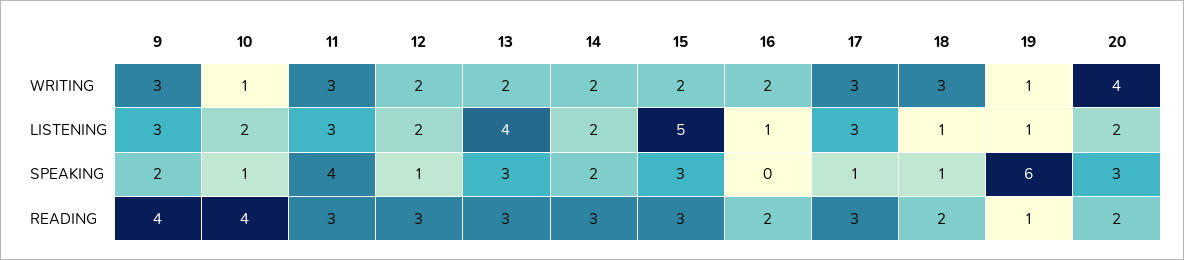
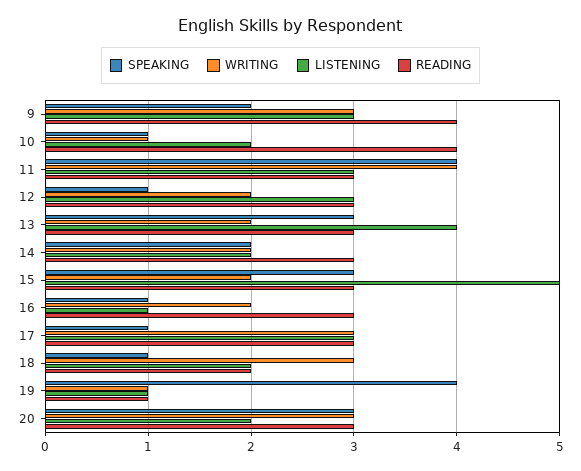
  {
    "WRITING": {
      "9": 3,
      "10": 1,
-     "11": 3,
+     "11": 4,
      "12": 2,
      "13": 2,
      "14": 2,
      "15": 2,
      "16": 2,
      "17": 3,
      "18": 3,
      "19": 1,
-     "20": 4
+     "20": 3
    },
    "LISTENING": {
      "9": 3,
      "10": 2,
      "11": 3,
-     "12": 2,
+     "12": 3,
      "13": 4,
      "14": 2,
      "15": 5,
      "16": 1,
      "17": 3,
-     "18": 1,
+     "18": 2,
      "19": 1,
      "20": 2
    },
    "SPEAKING": {
      "9": 2,
      "10": 1,
      "11": 4,
      "12": 1,
      "13": 3,
      "14": 2,
      "15": 3,
-     "16": 0,
+     "16": 1,
      "17": 1,
      "18": 1,
-     "19": 6,
+     "19": 4,
      "20": 3
    },
    "READING": {
      "9": 4,
      "10": 4,
      "11": 3,
      "12": 3,
      "13": 3,
      "14": 3,
      "15": 3,
-     "16": 2,
+     "16": 3,
      "17": 3,
      "18": 2,
      "19": 1,
-     "20": 2
+     "20": 3
    }
  }

